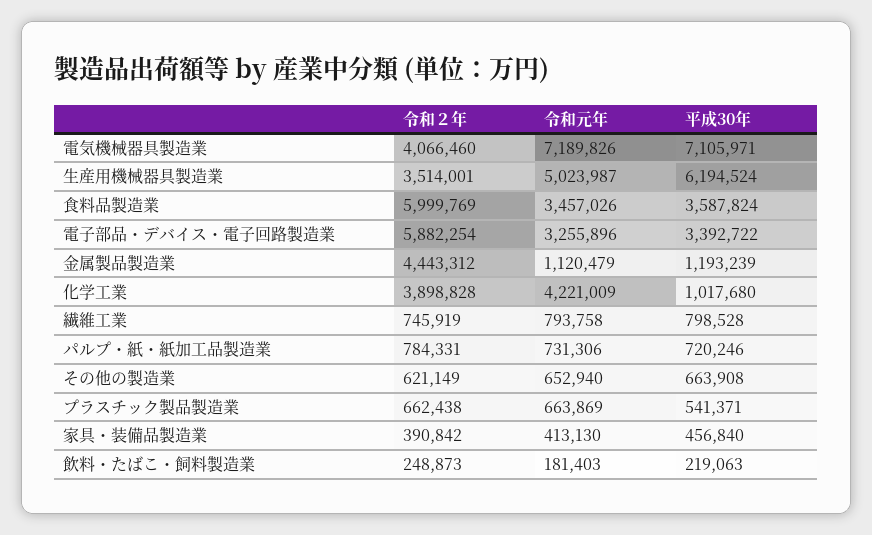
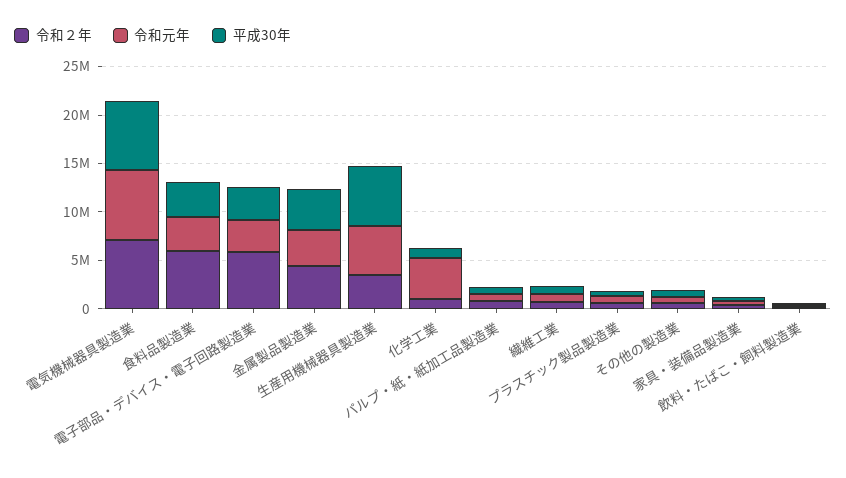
  {
    "令和２年": {
-     "電気機械器具製造業": 4066460,
+     "電気機械器具製造業": 7000000,
      "生産用機械器具製造業": 3514001,
      "食料品製造業": 5999769,
      "電子部品・デバイス・電子回路製造業": 5882254,
      "金属製品製造業": 4443312,
-     "化学工業": 3898828,
+     "化学工業": 1000000,
      "繊維工業": 745919,
      "パルプ・紙・紙加工品製造業": 784331,
      "その他の製造業": 621149,
      "プラスチック製品製造業": 662438,
      "家具・装備品製造業": 390842,
      "飲料・たばこ・飼料製造業": 248873
    },
    "令和元年": {
      "電気機械器具製造業": 7189826,
      "生産用機械器具製造業": 5023987,
      "食料品製造業": 3457026,
      "電子部品・デバイス・電子回路製造業": 3255896,
-     "金属製品製造業": 1120479,
+     "金属製品製造業": 4000000,
      "化学工業": 4221009,
      "繊維工業": 793758,
      "パルプ・紙・紙加工品製造業": 731306,
      "その他の製造業": 652940,
      "プラスチック製品製造業": 663869,
      "家具・装備品製造業": 413130,
      "飲料・たばこ・飼料製造業": 181403
    },
    "平成30年": {
      "電気機械器具製造業": 7105971,
      "生産用機械器具製造業": 6194524,
      "食料品製造業": 3587824,
      "電子部品・デバイス・電子回路製造業": 3392722,
-     "金属製品製造業": 1193239,
+     "金属製品製造業": 4000000,
      "化学工業": 1017680,
      "繊維工業": 798528,
      "パルプ・紙・紙加工品製造業": 720246,
      "その他の製造業": 663908,
      "プラスチック製品製造業": 541371,
      "家具・装備品製造業": 456840,
      "飲料・たばこ・飼料製造業": 219063
    }
  }

